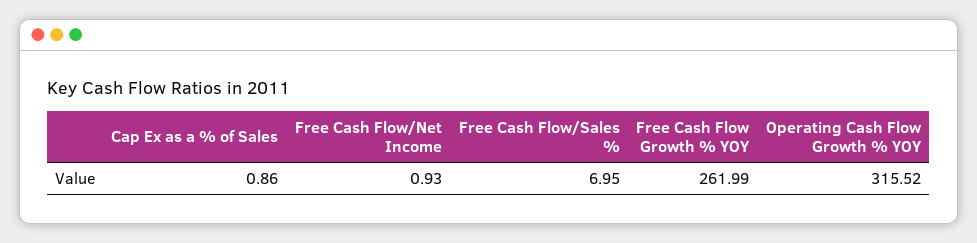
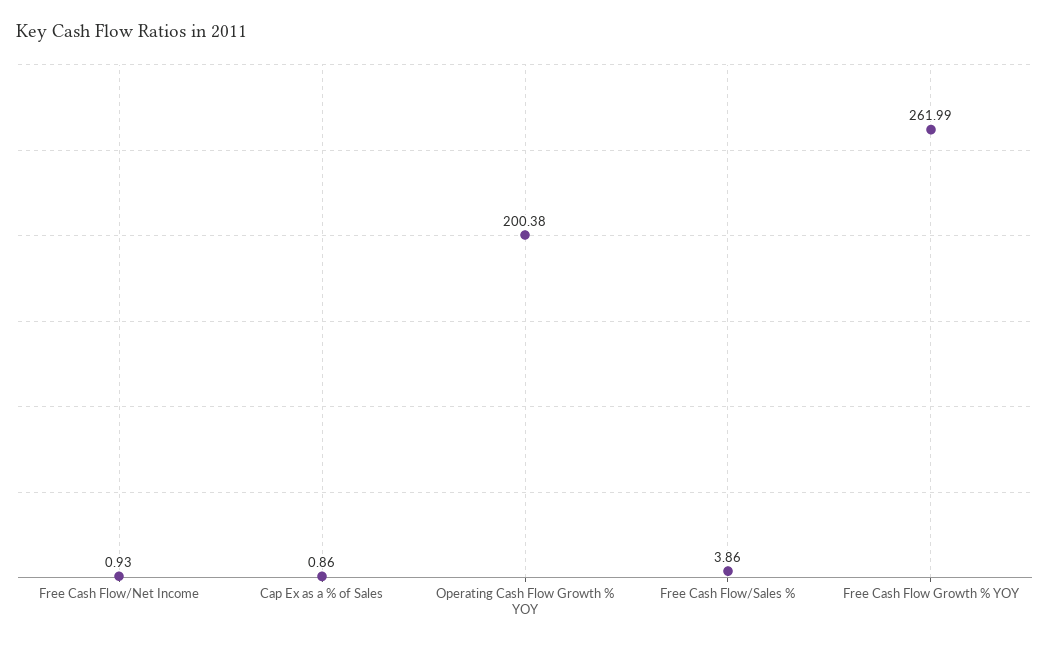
  {
    "Cap Ex as a % of Sales": 0.86,
    "Free Cash Flow/Net Income": 0.93,
-   "Free Cash Flow/Sales %": 6.95,
+   "Free Cash Flow/Sales %": 3.86,
    "Free Cash Flow Growth % YOY": 261.99,
-   "Operating Cash Flow Growth % YOY": 315.52
+   "Operating Cash Flow Growth % YOY": 200.38
  }

